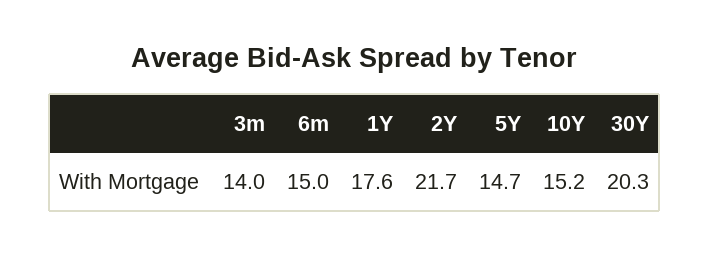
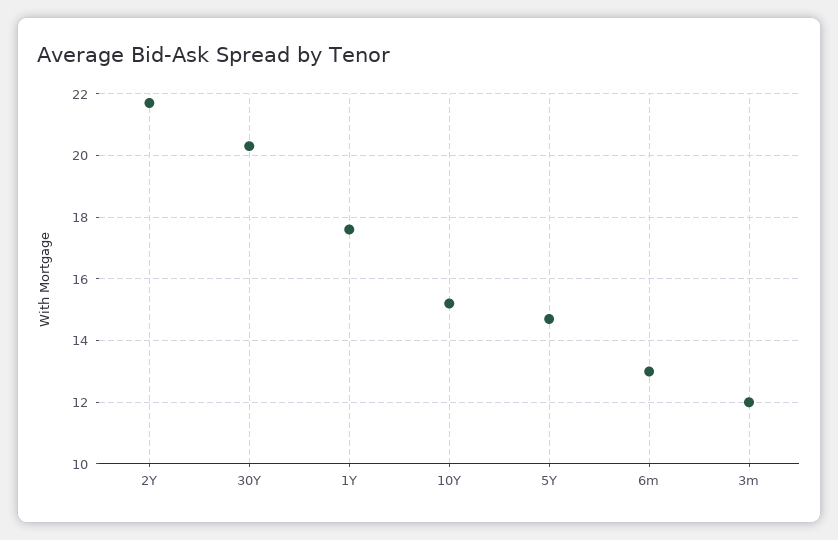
  {
-   "3m": 14,
+   "3m": 12,
-   "6m": 15,
+   "6m": 13,
    "1Y": 17.6,
    "2Y": 21.7,
    "5Y": 14.7,
    "10Y": 15.2,
    "30Y": 20.3
  }

